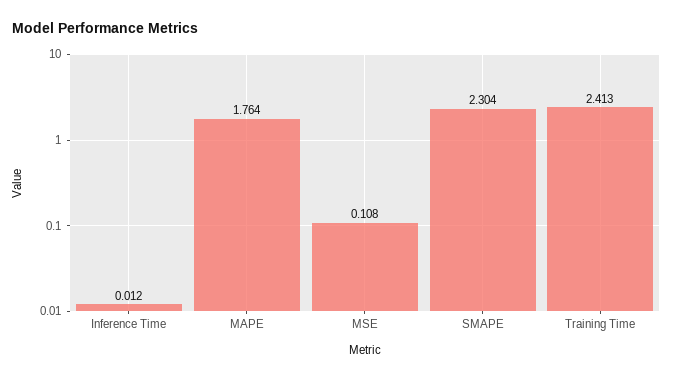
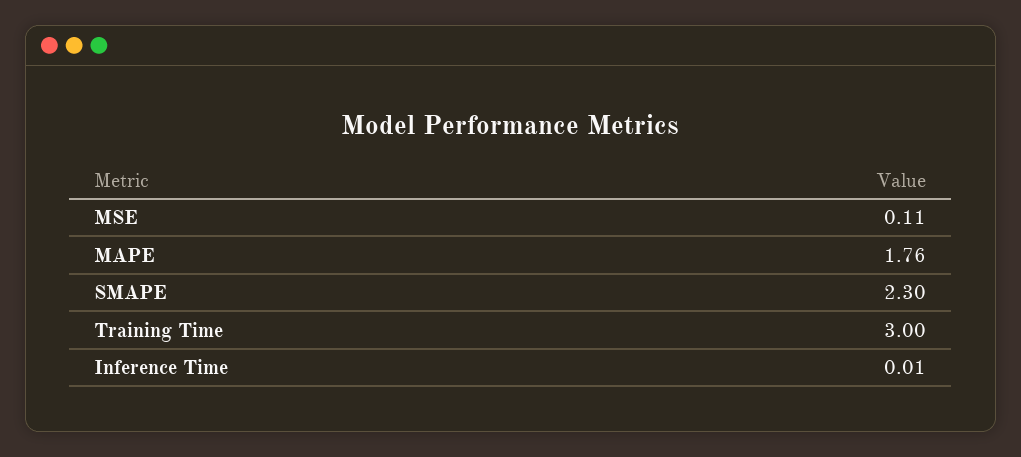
  {
    "Inference Time": 0.012,
    "MAPE": 1.764,
    "MSE": 0.108,
    "SMAPE": 2.304,
-   "Training Time": 2.413
+   "Training Time": 3
  }

